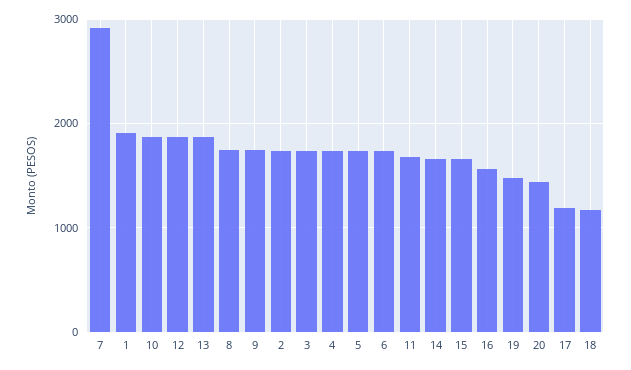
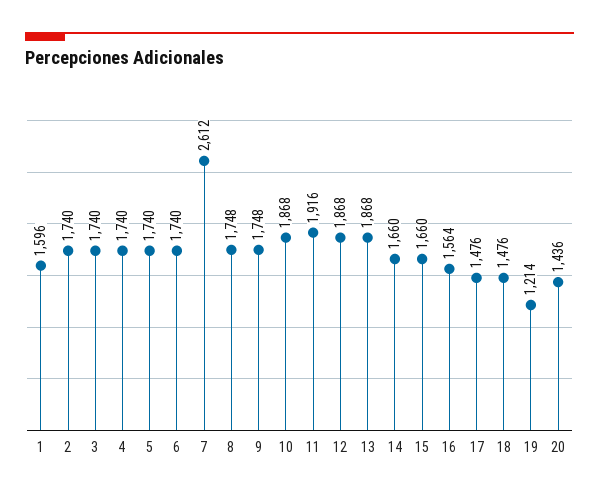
  {
-   "7": 2900,
+   "7": 2612,
-   "1": 1900,
+   "1": 1596,
    "10": 1868,
    "12": 1868,
    "13": 1868,
    "8": 1748,
    "9": 1748,
    "2": 1740,
    "3": 1740,
    "4": 1740,
    "5": 1740,
    "6": 1740,
-   "11": 1700,
+   "11": 1916,
    "14": 1660,
    "15": 1660,
    "16": 1564,
-   "19": 1500,
+   "19": 1214,
    "20": 1436,
-   "17": 1200,
+   "17": 1476,
-   "18": 1200
+   "18": 1476
  }

